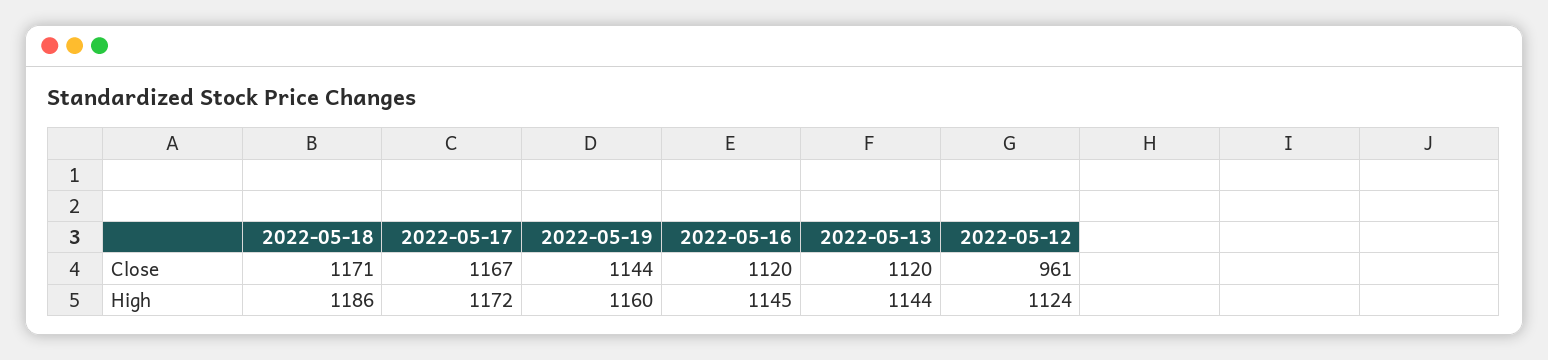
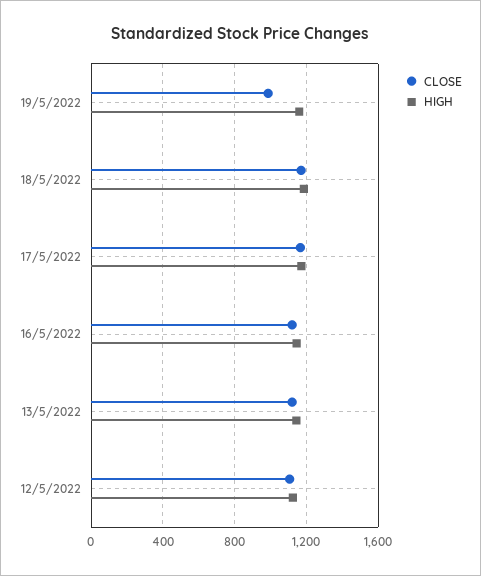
  {
    "Close": {
      "2022-05-18": 1171,
      "2022-05-17": 1167,
-     "2022-05-19": 1144,
+     "2022-05-19": 1000,
      "2022-05-16": 1120,
      "2022-05-13": 1120,
-     "2022-05-12": 961
+     "2022-05-12": 1100
    },
    "High": {
      "2022-05-18": 1186,
      "2022-05-17": 1172,
      "2022-05-19": 1160,
      "2022-05-16": 1145,
      "2022-05-13": 1144,
      "2022-05-12": 1124
    }
  }

